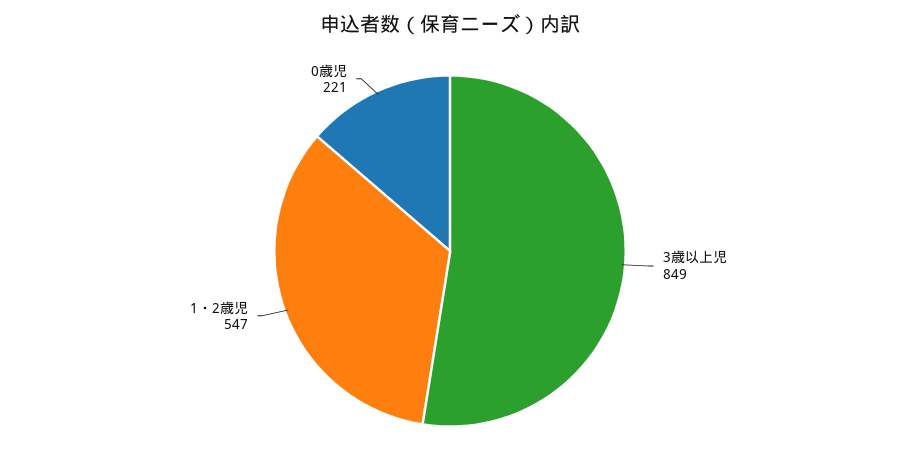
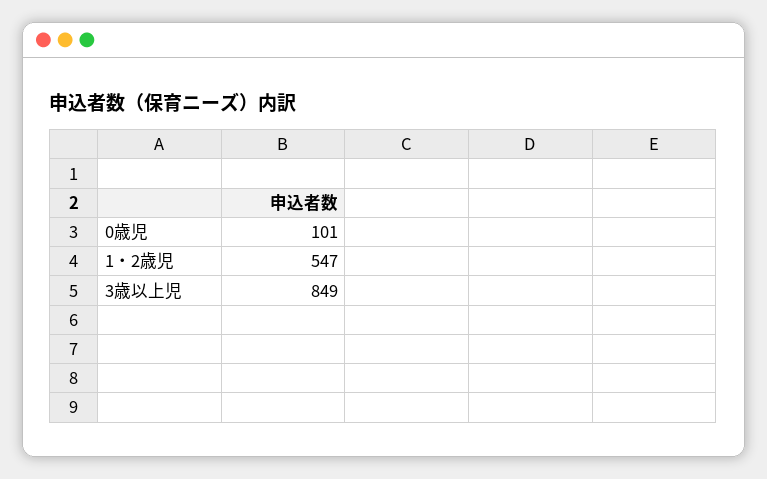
  {
    "3歳以上児": 849,
    "1・2歳児": 547,
-   "0歳児": 221
+   "0歳児": 101
  }

